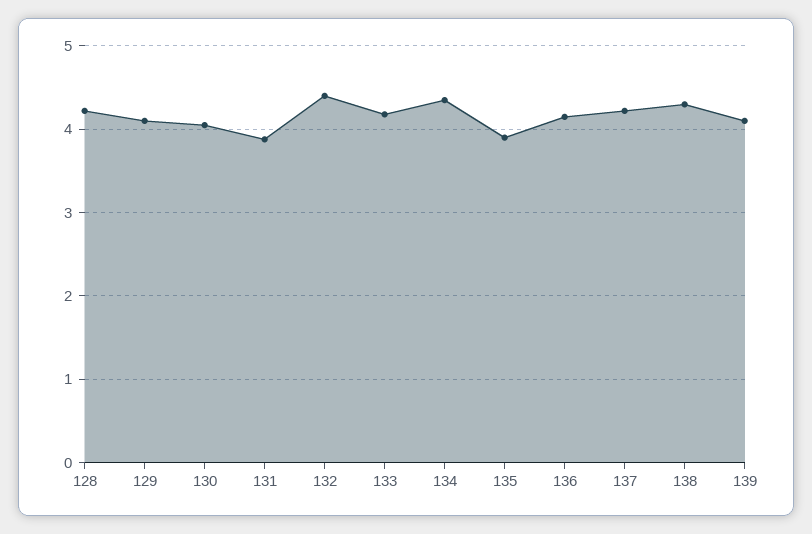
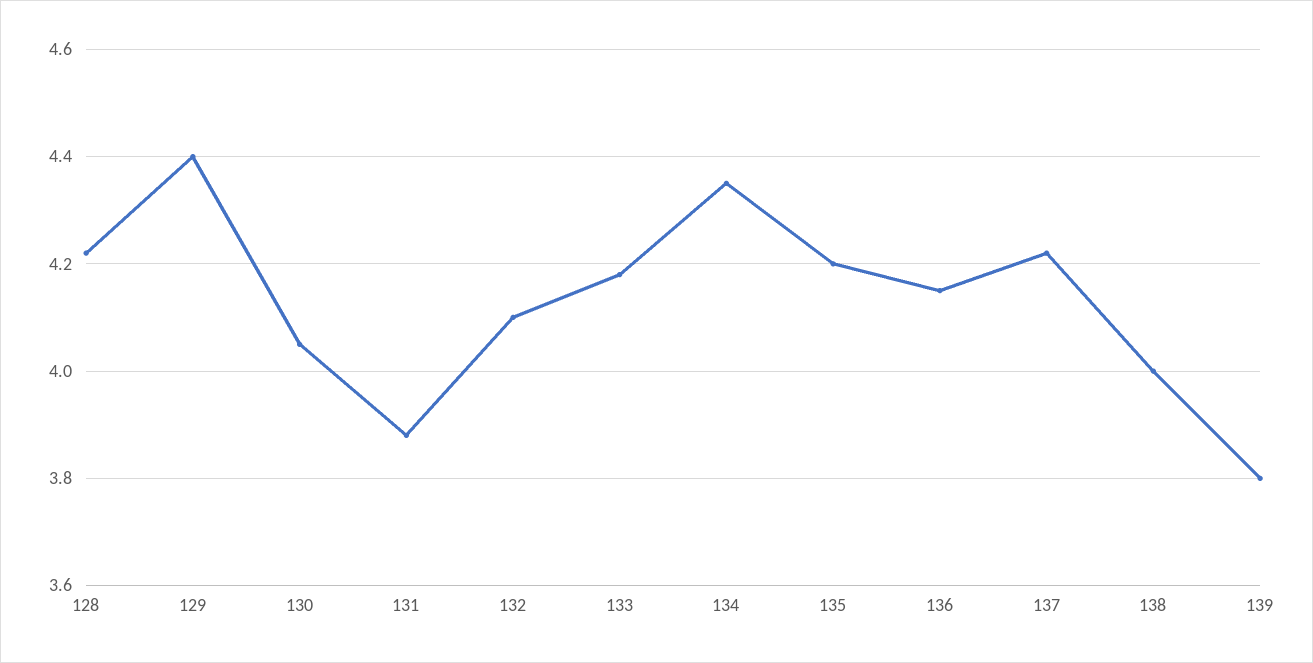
  {
    "128": 4.2,
-   "129": 4.1,
+   "129": 4.4,
    "130": 4.05,
    "131": 3.9,
-   "132": 4.4,
+   "132": 4.1,
    "133": 4.2,
    "134": 4.35,
-   "135": 3.9,
+   "135": 4.2,
    "136": 4.15,
    "137": 4.2,
-   "138": 4.3,
+   "138": 4,
-   "139": 4.1
+   "139": 3.8
  }

